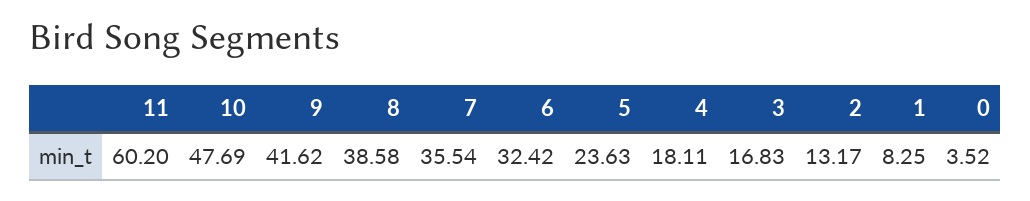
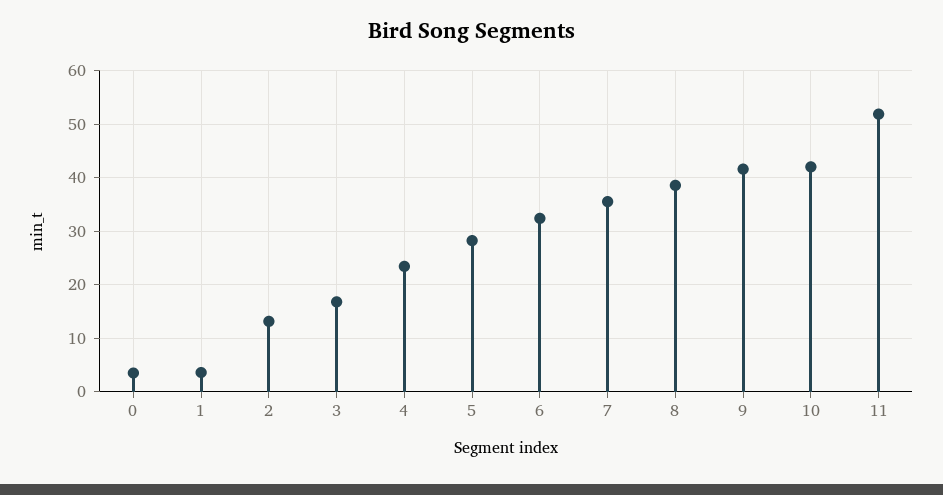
  {
-   "11": 60.2,
+   "11": 52,
-   "10": 47.69,
+   "10": 42,
    "9": 41.62,
    "8": 38.58,
    "7": 35.54,
    "6": 32.42,
-   "5": 23.63,
+   "5": 28,
-   "4": 18.11,
+   "4": 24,
    "3": 16.83,
    "2": 13.17,
-   "1": 8.25,
+   "1": 4,
    "0": 3.52
  }

